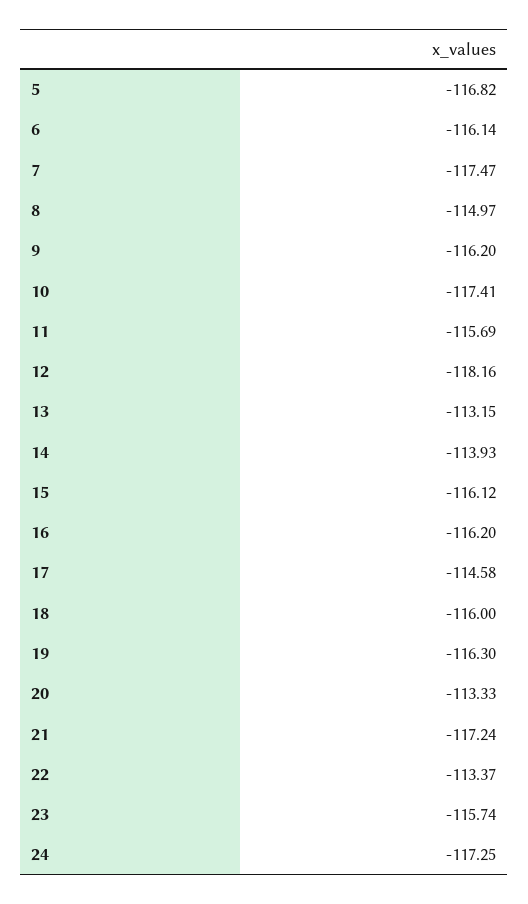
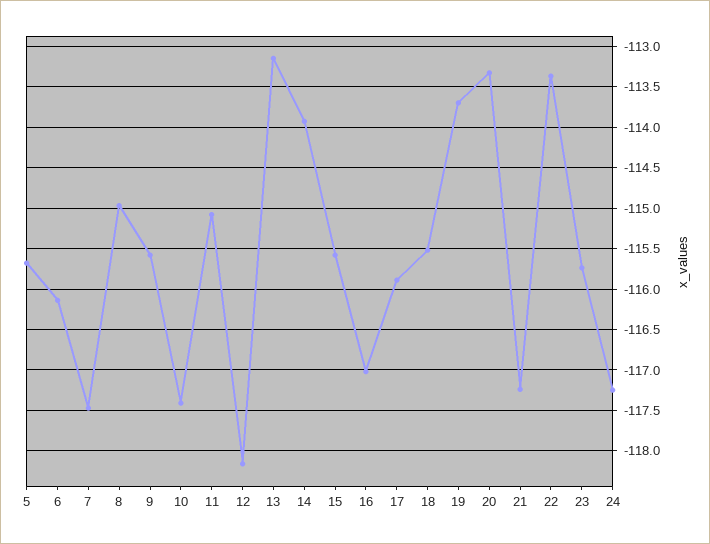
  {
-   "5": -116.82,
+   "5": -115.7,
    "6": -116.14,
    "7": -117.47,
    "8": -114.97,
-   "9": -116.2,
+   "9": -115.6,
    "10": -117.41,
-   "11": -115.69,
+   "11": -115.1,
    "12": -118.16,
    "13": -113.15,
    "14": -113.93,
-   "15": -116.12,
+   "15": -115.6,
-   "16": -116.2,
+   "16": -117,
-   "17": -114.58,
+   "17": -115.9,
-   "18": -116,
+   "18": -115.5,
-   "19": -116.3,
+   "19": -113.7,
    "20": -113.33,
    "21": -117.24,
    "22": -113.37,
    "23": -115.74,
    "24": -117.25
  }

